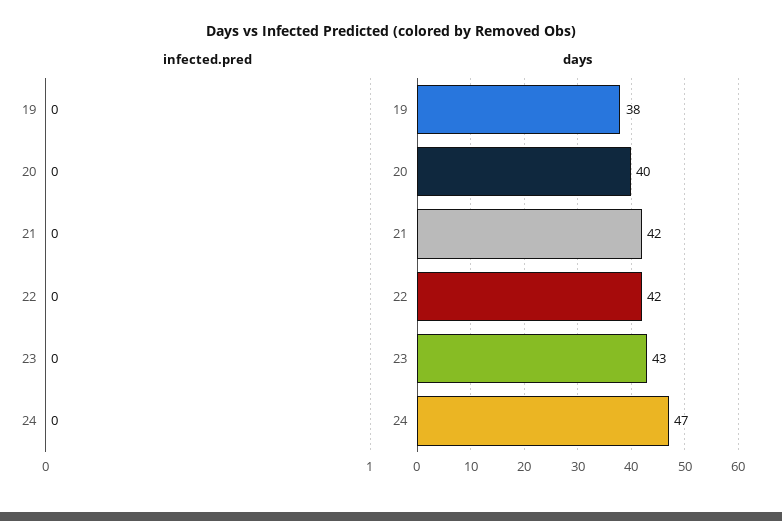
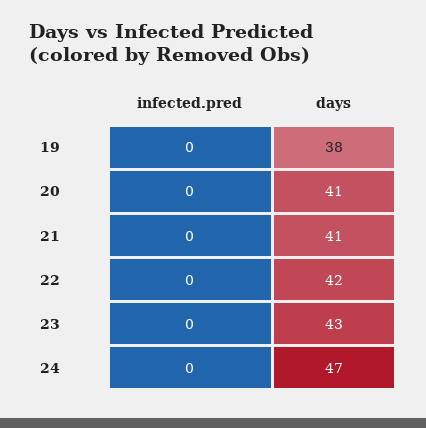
  {
    "infected.pred": {
      "19": 0,
      "20": 0,
      "21": 0,
      "22": 0,
      "23": 0,
      "24": 0
    },
    "days": {
      "19": 38,
-     "20": 40,
+     "20": 41,
-     "21": 42,
+     "21": 41,
      "22": 42,
      "23": 43,
      "24": 47
    }
  }

